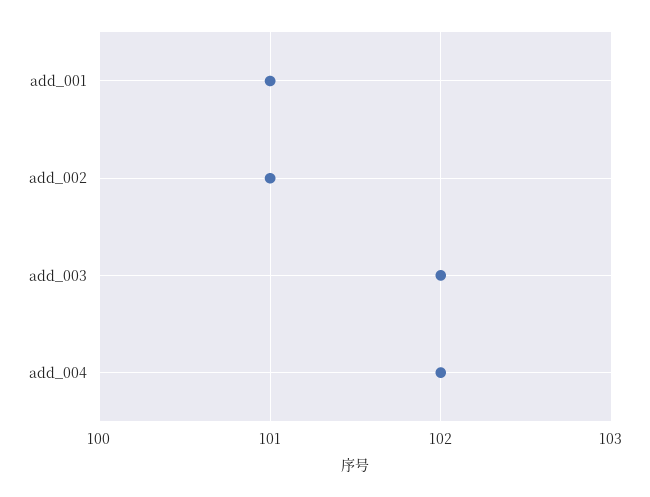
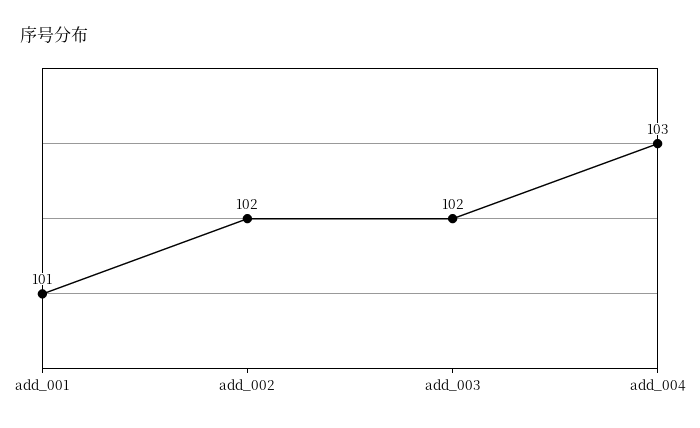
  {
    "add_001": 101,
-   "add_002": 101,
+   "add_002": 102,
    "add_003": 102,
-   "add_004": 102
+   "add_004": 103
  }

